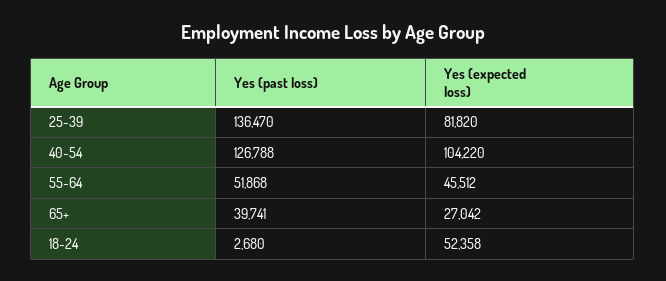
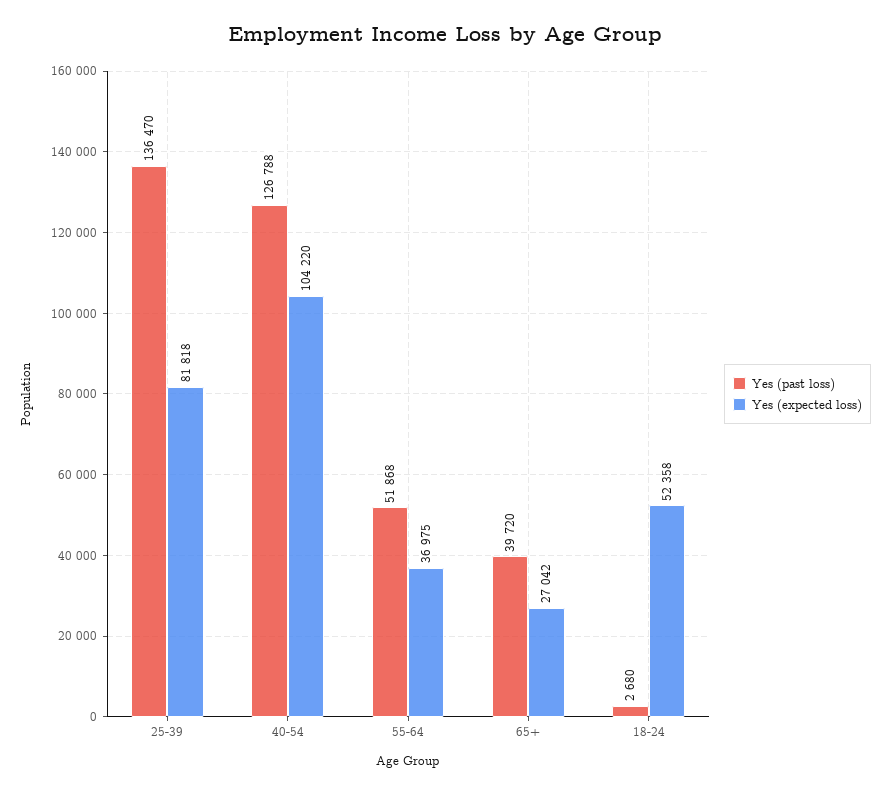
  {
    "Yes (past loss)": {
      "25-39": 136470,
      "40-54": 126788,
      "55-64": 51868,
-     "65+": 39741,
+     "65+": 39720,
      "18-24": 2680
    },
    "Yes (expected loss)": {
-     "25-39": 81820,
+     "25-39": 81818,
      "40-54": 104220,
-     "55-64": 45512,
+     "55-64": 36975,
      "65+": 27042,
      "18-24": 52358
    }
  }

